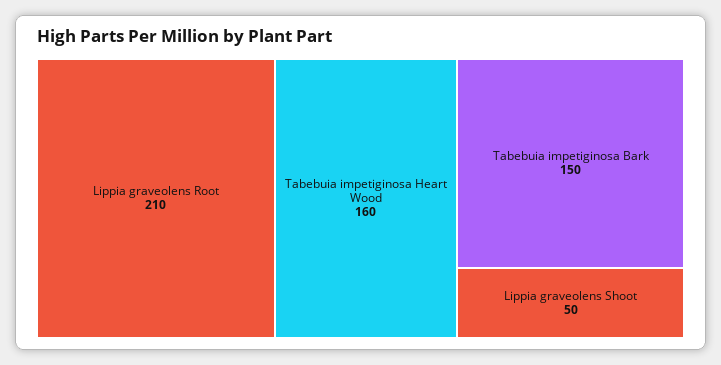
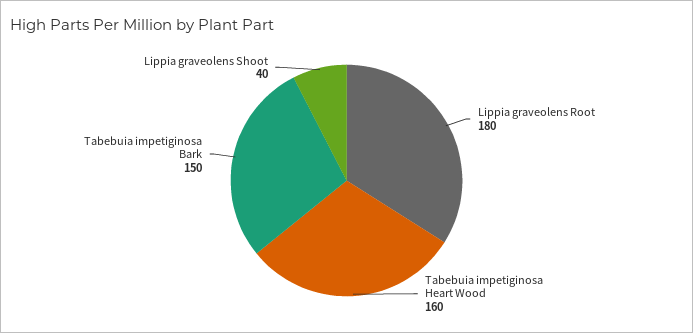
  {
-   "Lippia graveolens Root": 210,
+   "Lippia graveolens Root": 180,
    "Tabebuia impetiginosa Heart Wood": 160,
    "Tabebuia impetiginosa Bark": 150,
-   "Lippia graveolens Shoot": 50
+   "Lippia graveolens Shoot": 40
  }

